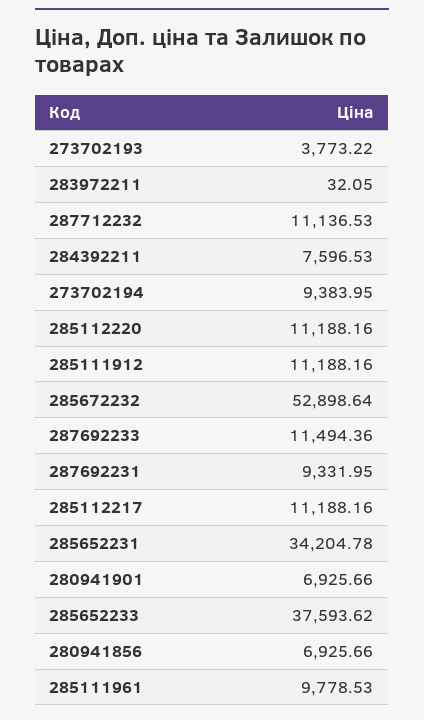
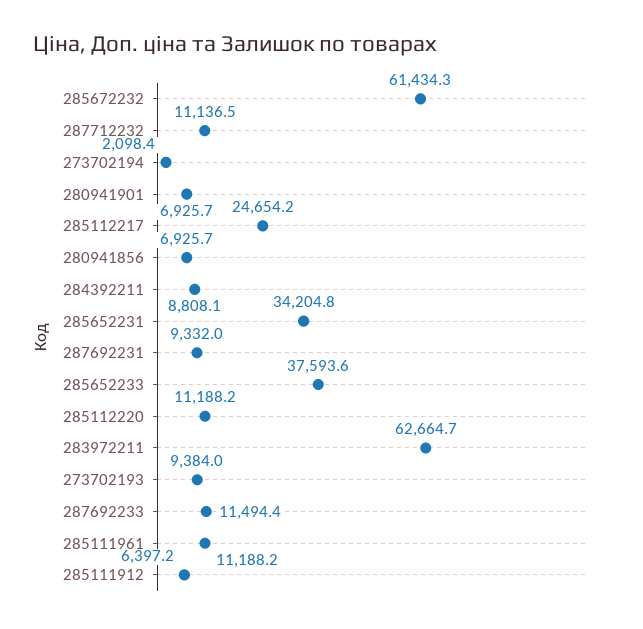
  {
-   "273702193": 3773.22,
+   "273702193": 9384,
-   "283972211": 32.05,
+   "283972211": 62664.7,
    "287712232": 11136.53,
-   "284392211": 7596.53,
+   "284392211": 8808.1,
-   "273702194": 9383.95,
+   "273702194": 2098.4,
    "285112220": 11188.16,
-   "285111912": 11188.16,
+   "285111912": 6397.2,
-   "285672232": 52898.64,
+   "285672232": 61434.3,
    "287692233": 11494.36,
    "287692231": 9331.95,
-   "285112217": 11188.16,
+   "285112217": 24654.2,
    "285652231": 34204.78,
    "280941901": 6925.66,
    "285652233": 37593.62,
    "280941856": 6925.66,
-   "285111961": 9778.53
+   "285111961": 11188.2
  }

